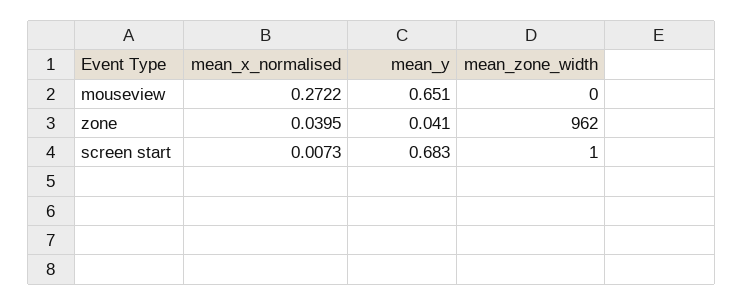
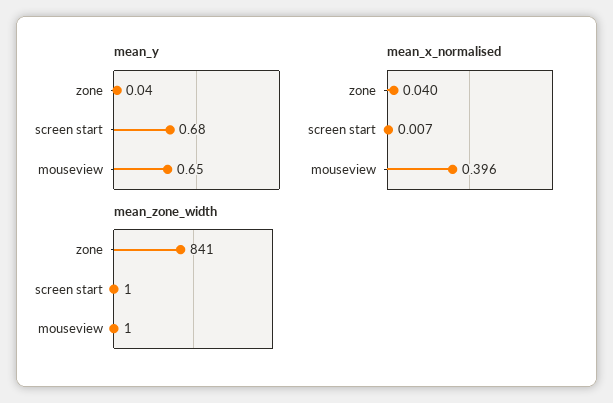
  {
    "mean_x_normalised": {
-     "mouseview": 0.2722,
+     "mouseview": 0.396,
      "zone": 0.0395,
      "screen start": 0.0073
    },
    "mean_y": {
      "mouseview": 0.651,
      "zone": 0.041,
      "screen start": 0.683
    },
    "mean_zone_width": {
-     "mouseview": 0,
+     "mouseview": 1,
-     "zone": 962,
+     "zone": 841,
      "screen start": 1
    }
  }

